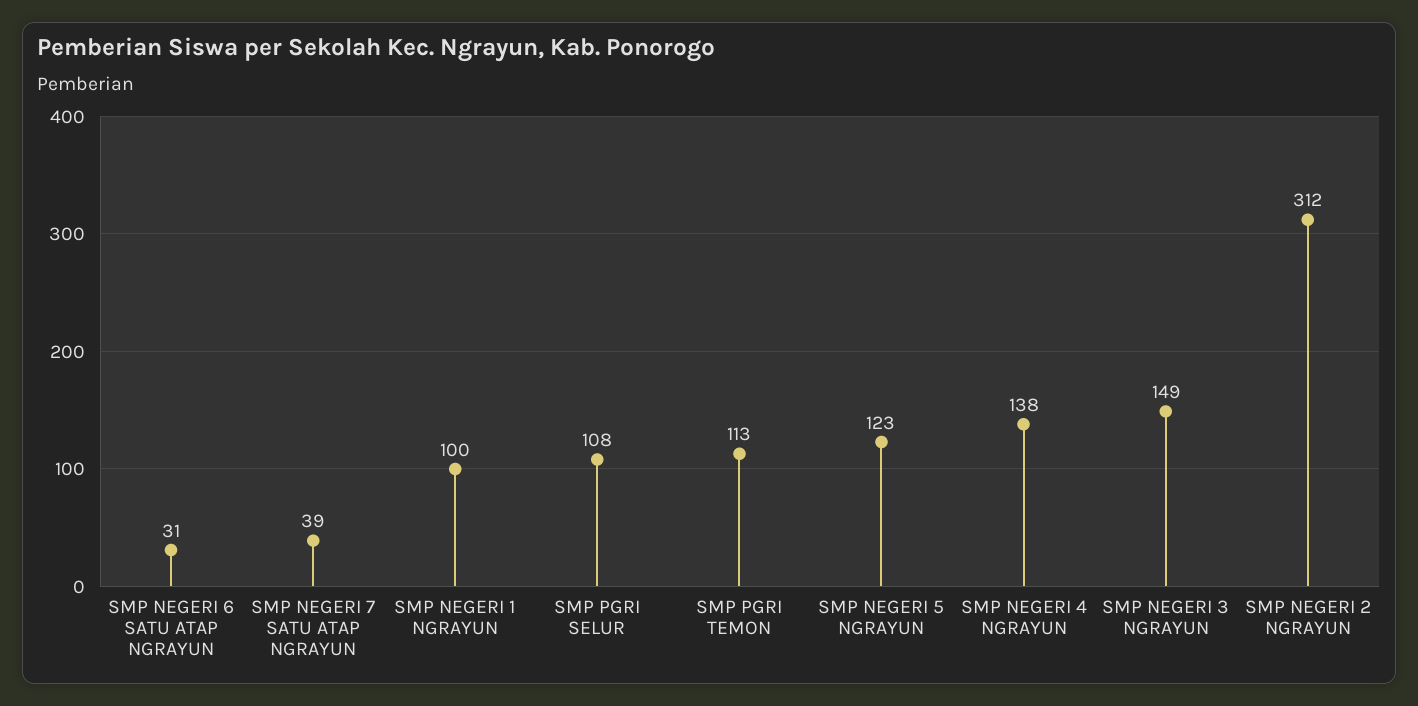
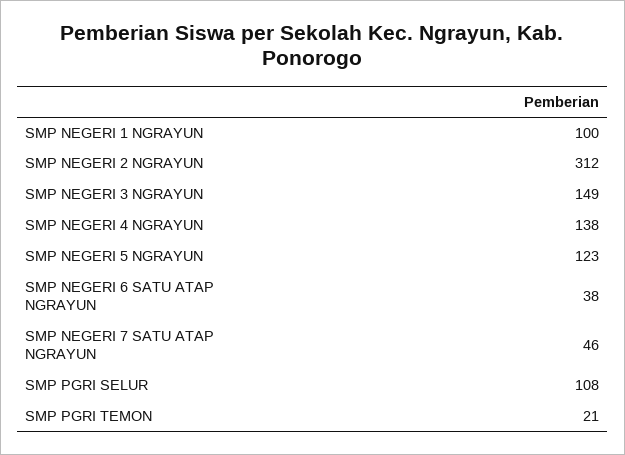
  {
-   "SMP NEGERI 6 SATU ATAP NGRAYUN": 31,
+   "SMP NEGERI 6 SATU ATAP NGRAYUN": 38,
-   "SMP NEGERI 7 SATU ATAP NGRAYUN": 39,
+   "SMP NEGERI 7 SATU ATAP NGRAYUN": 46,
    "SMP NEGERI 1 NGRAYUN": 100,
    "SMP PGRI SELUR": 108,
-   "SMP PGRI TEMON": 113,
+   "SMP PGRI TEMON": 21,
    "SMP NEGERI 5 NGRAYUN": 123,
    "SMP NEGERI 4 NGRAYUN": 138,
    "SMP NEGERI 3 NGRAYUN": 149,
    "SMP NEGERI 2 NGRAYUN": 312
  }

